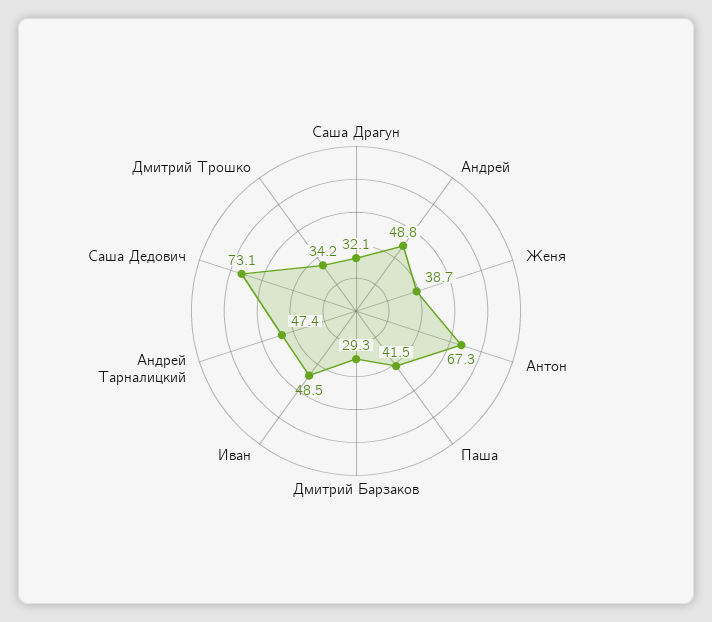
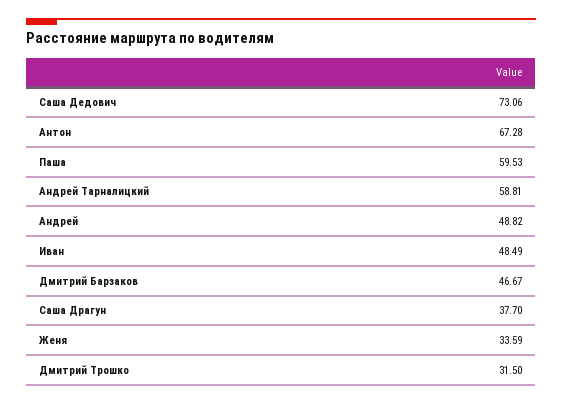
  {
-   "Саша Драгун": 32.1,
+   "Саша Драгун": 37.7,
    "Андрей": 48.82,
-   "Женя": 38.7,
+   "Женя": 33.59,
    "Антон": 67.28,
-   "Паша": 41.5,
+   "Паша": 59.53,
-   "Дмитрий Барзаков": 29.3,
+   "Дмитрий Барзаков": 46.67,
    "Иван": 48.49,
-   "Андрей Тарналицкий": 47.4,
+   "Андрей Тарналицкий": 58.81,
    "Саша Дедович": 73.06,
-   "Дмитрий Трошко": 34.2
+   "Дмитрий Трошко": 31.5
  }

